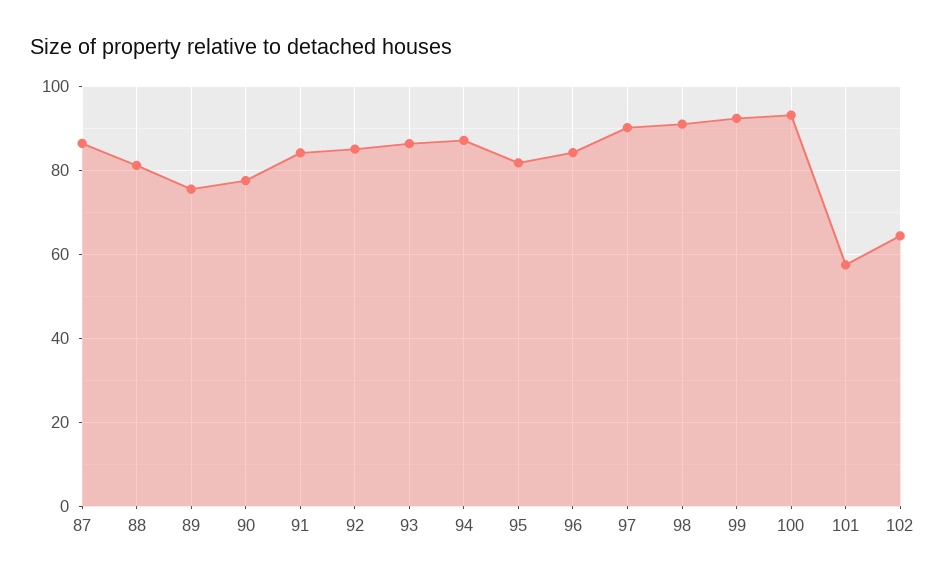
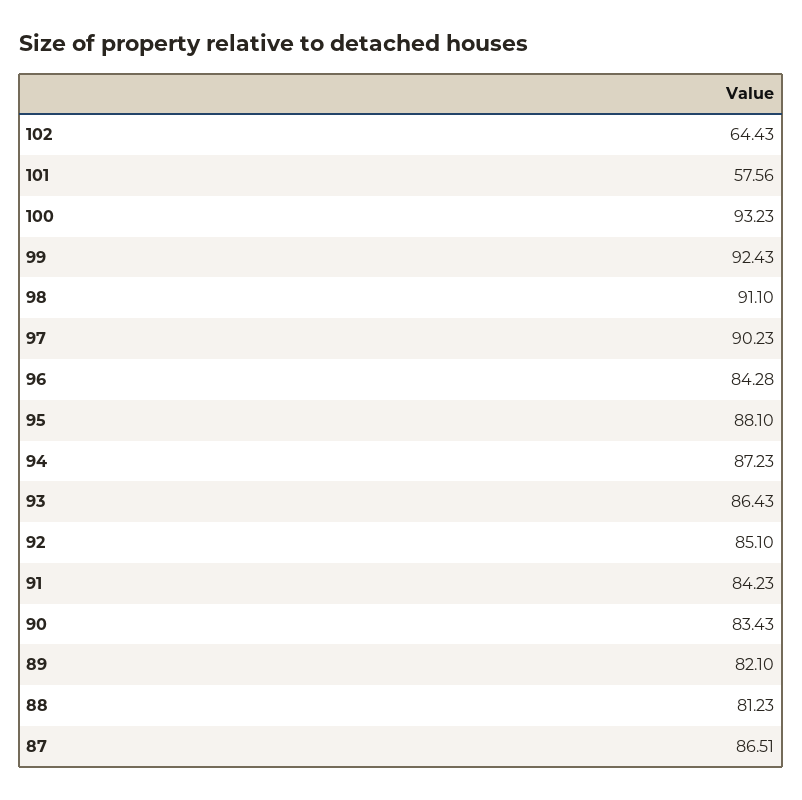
  {
    "87": 86.51,
    "88": 81.23,
-   "89": 76,
+   "89": 82.1,
-   "90": 78,
+   "90": 83.43,
    "91": 84.23,
    "92": 85.1,
    "93": 86.43,
    "94": 87.23,
-   "95": 82,
+   "95": 88.1,
    "96": 84.28,
    "97": 90.23,
    "98": 91.1,
    "99": 92.43,
    "100": 93.23,
    "101": 57.56,
    "102": 64.43
  }

